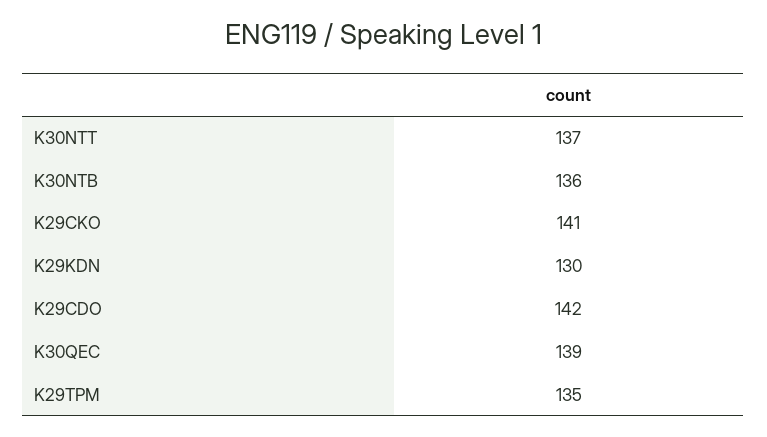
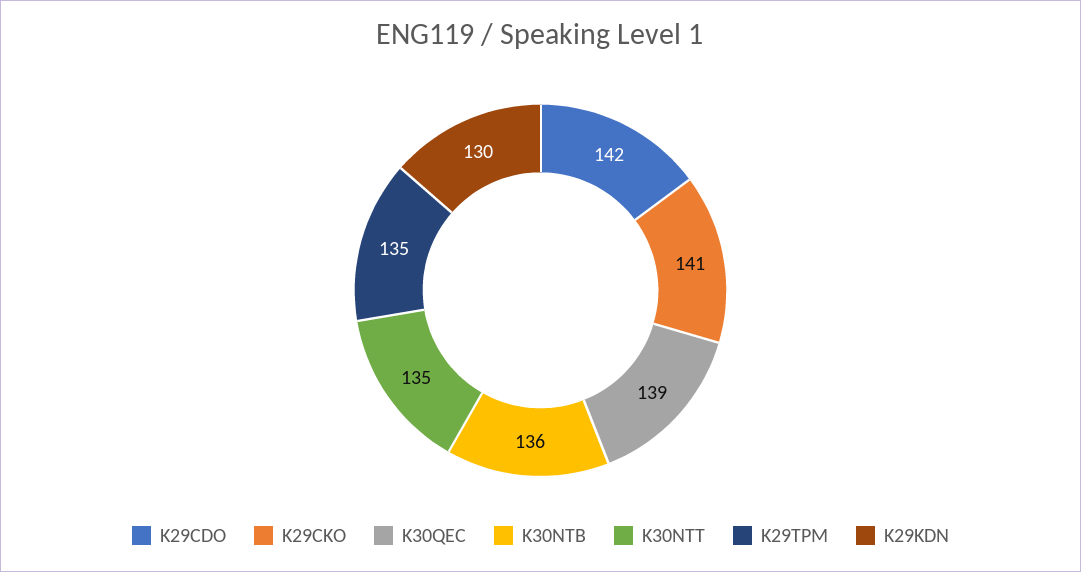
  {
-   "K30NTT": 137,
+   "K30NTT": 135,
    "K30NTB": 136,
    "K29CKO": 141,
    "K29KDN": 130,
    "K29CDO": 142,
    "K30QEC": 139,
    "K29TPM": 135
  }

